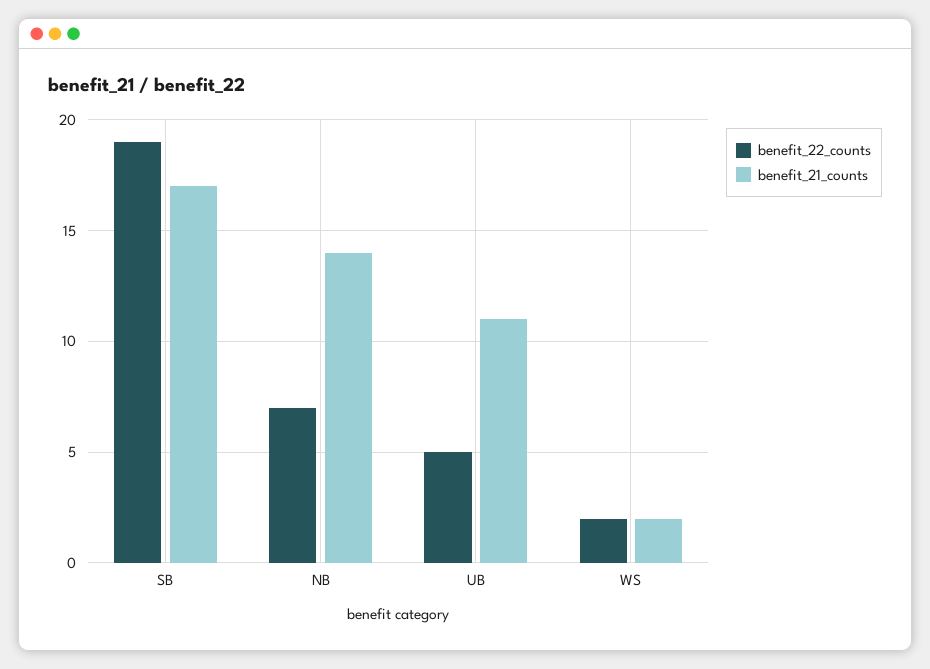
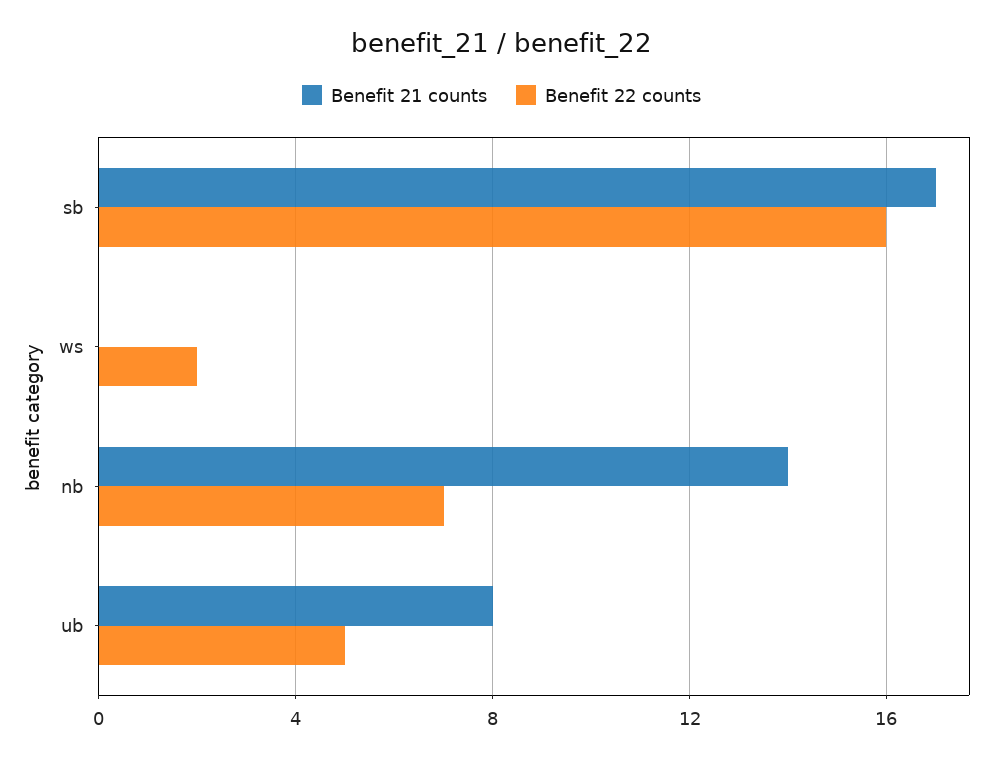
  {
    "benefit_22_counts": {
-     "SB": 19,
+     "SB": 16,
      "NB": 7,
      "UB": 5,
      "WS": 2
    },
    "benefit_21_counts": {
      "SB": 17,
      "NB": 14,
-     "UB": 11,
+     "UB": 8,
-     "WS": 2
+     "WS": 0
    }
  }

